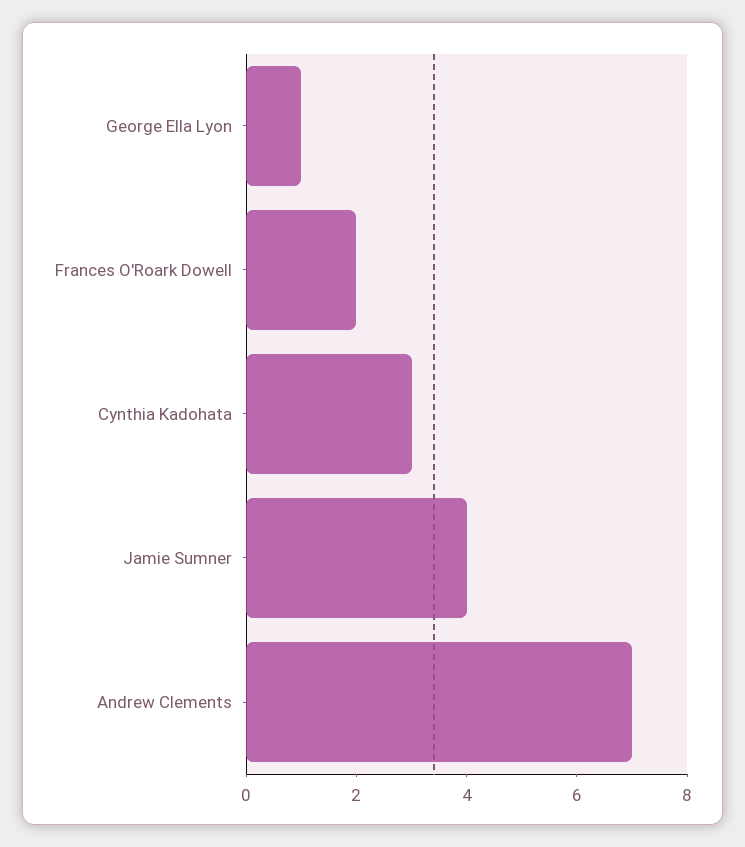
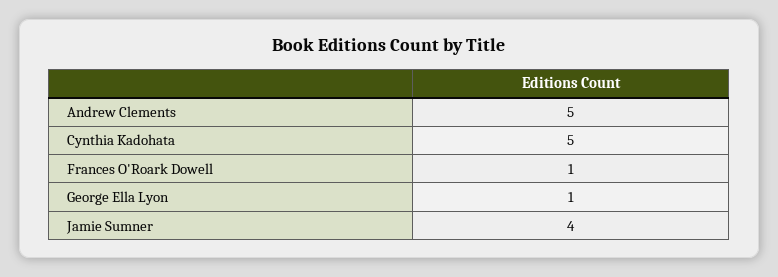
  {
    "George Ella Lyon": 1,
-   "Frances O'Roark Dowell": 2,
+   "Frances O'Roark Dowell": 1,
-   "Cynthia Kadohata": 3,
+   "Cynthia Kadohata": 5,
    "Jamie Sumner": 4,
-   "Andrew Clements": 7
+   "Andrew Clements": 5
  }

